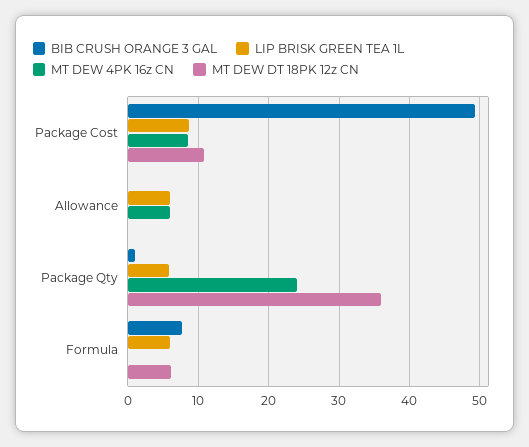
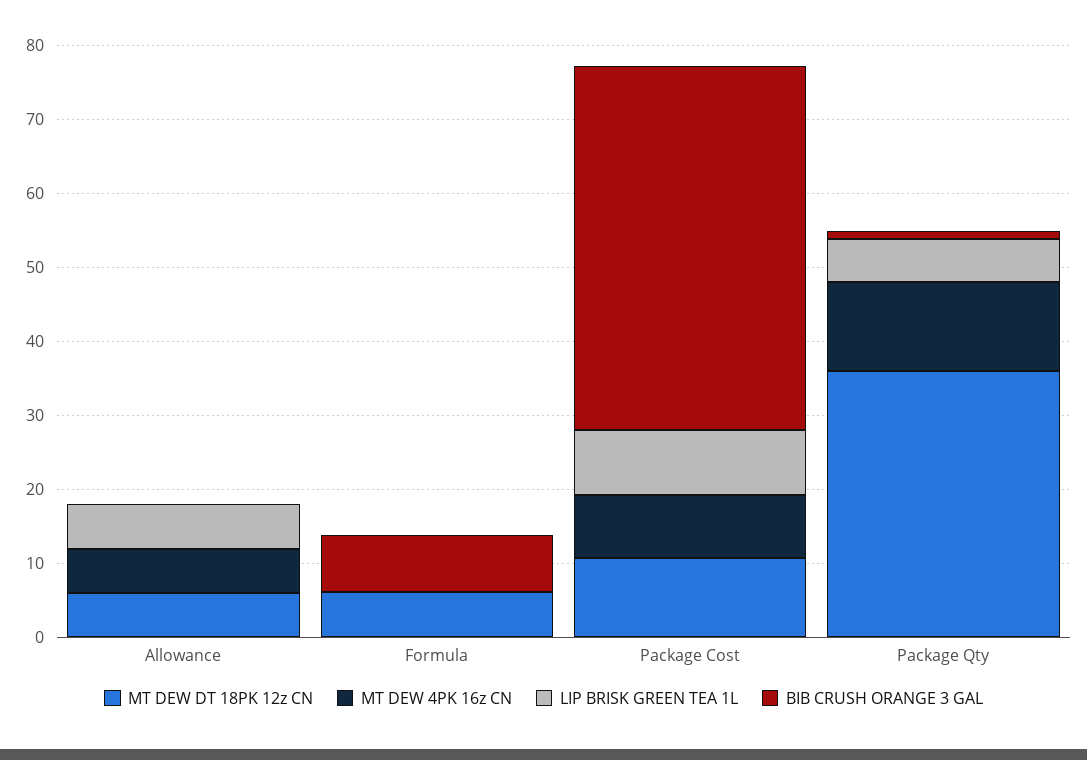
  {
    "BIB CRUSH ORANGE 3 GAL": {
      "Package Cost": 49,
      "Allowance": 0,
      "Package Qty": 1,
      "Formula": 8
    },
    "LIP BRISK GREEN TEA 1L": {
      "Package Cost": 9,
      "Allowance": 6,
      "Package Qty": 6,
-     "Formula": 6
+     "Formula": 0
    },
    "MT DEW 4PK 16z CN": {
      "Package Cost": 9,
      "Allowance": 6,
-     "Package Qty": 24,
+     "Package Qty": 12,
      "Formula": 0
    },
    "MT DEW DT 18PK 12z CN": {
      "Package Cost": 11,
-     "Allowance": 0,
+     "Allowance": 6,
      "Package Qty": 36,
      "Formula": 6
    }
  }

